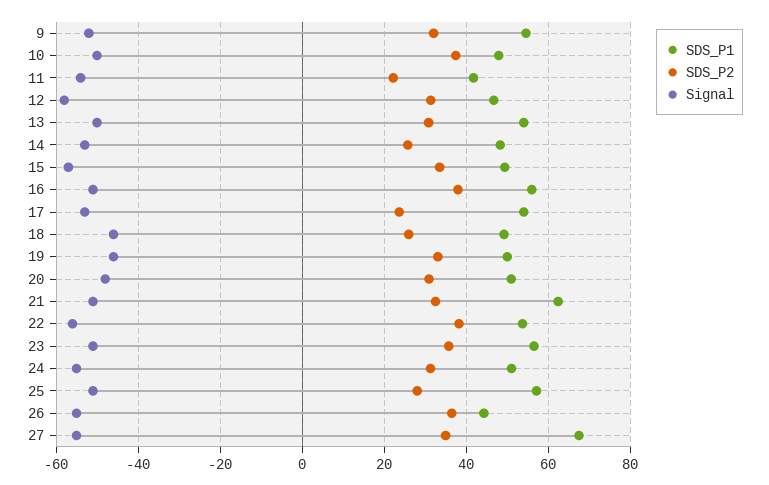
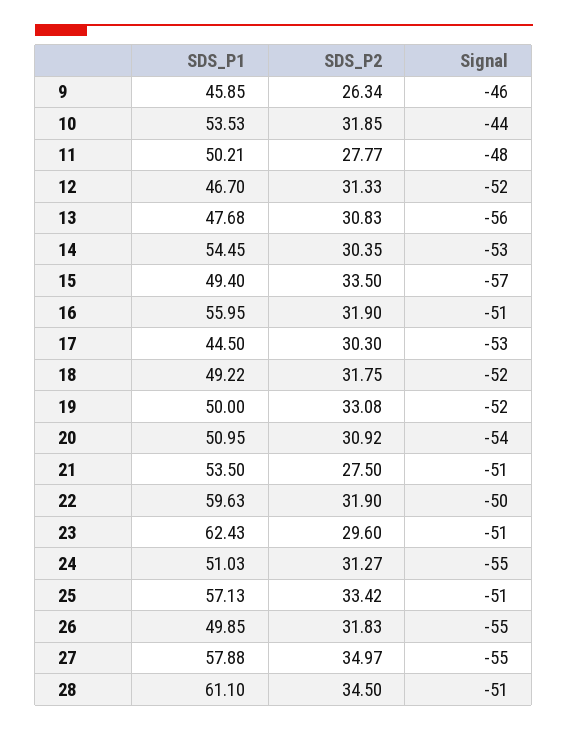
  {
    "SDS_P1": {
-     "9": 54,
+     "9": 45.85,
-     "10": 48,
+     "10": 53.53,
-     "11": 42,
+     "11": 50.21,
      "12": 46.7,
-     "13": 54,
+     "13": 47.68,
-     "14": 48,
+     "14": 54.45,
      "15": 49.4,
      "16": 55.95,
-     "17": 54,
+     "17": 44.5,
      "18": 49.22,
      "19": 50,
      "20": 50.95,
-     "21": 62,
+     "21": 53.5,
-     "22": 54,
+     "22": 59.63,
-     "23": 56,
+     "23": 62.43,
      "24": 51.03,
      "25": 57.13,
-     "26": 44,
+     "26": 49.85,
-     "27": 68
+     "27": 57.88,
+     "28": 61.1
    },
    "SDS_P2": {
-     "9": 32,
+     "9": 26.34,
-     "10": 38,
+     "10": 31.85,
-     "11": 22,
+     "11": 27.77,
      "12": 31.33,
      "13": 30.83,
-     "14": 26,
+     "14": 30.35,
      "15": 33.5,
-     "16": 38,
+     "16": 31.9,
-     "17": 24,
+     "17": 30.3,
-     "18": 26,
+     "18": 31.75,
      "19": 33.08,
      "20": 30.92,
-     "21": 32,
+     "21": 27.5,
-     "22": 38,
+     "22": 31.9,
-     "23": 36,
+     "23": 29.6,
      "24": 31.27,
-     "25": 28,
+     "25": 33.42,
-     "26": 36,
+     "26": 31.83,
-     "27": 34.97
+     "27": 34.97,
+     "28": 34.5
    },
    "Signal": {
-     "9": -52,
+     "9": -46,
-     "10": -50,
+     "10": -44,
-     "11": -54,
+     "11": -48,
-     "12": -58,
+     "12": -52,
-     "13": -50,
+     "13": -56,
      "14": -53,
      "15": -57,
      "16": -51,
      "17": -53,
-     "18": -46,
+     "18": -52,
-     "19": -46,
+     "19": -52,
-     "20": -48,
+     "20": -54,
      "21": -51,
-     "22": -56,
+     "22": -50,
      "23": -51,
      "24": -55,
      "25": -51,
      "26": -55,
-     "27": -55
+     "27": -55,
+     "28": -51
    }
  }

